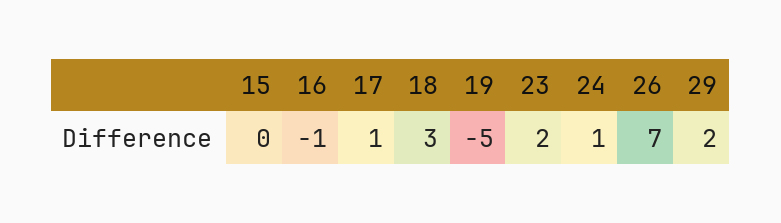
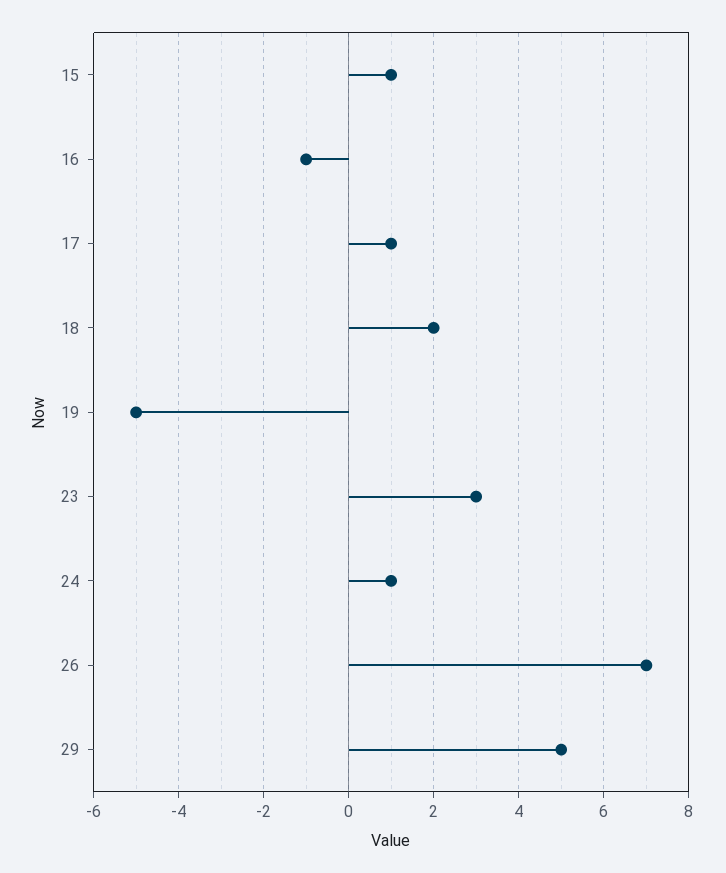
  {
-   "15": 0,
+   "15": 1,
    "16": -1,
    "17": 1,
-   "18": 3,
+   "18": 2,
    "19": -5,
-   "23": 2,
+   "23": 3,
    "24": 1,
    "26": 7,
-   "29": 2
+   "29": 5
  }

